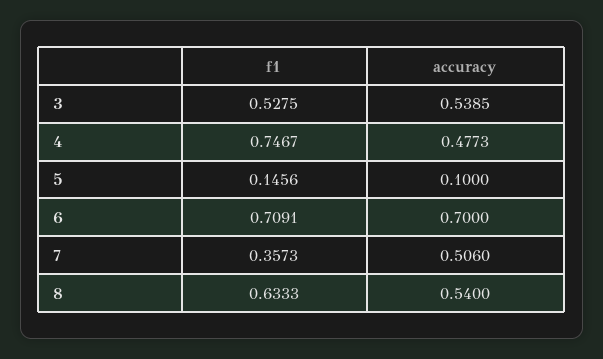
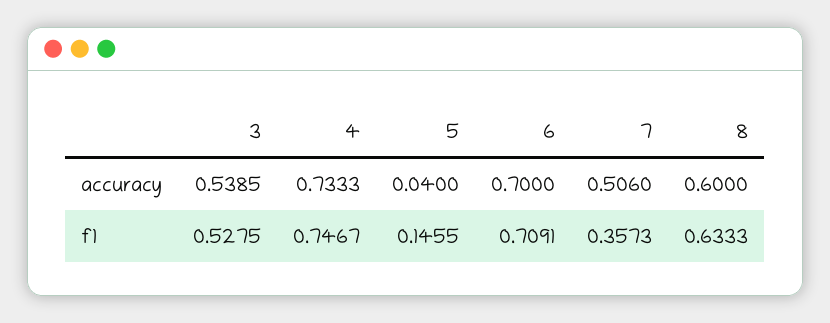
  {
    "f1": {
      "3": 0.5275,
      "4": 0.7467,
-     "5": 0.1456,
+     "5": 0.1455,
      "6": 0.7091,
      "7": 0.3573,
      "8": 0.6333
    },
    "accuracy": {
      "3": 0.5385,
-     "4": 0.4773,
+     "4": 0.7333,
-     "5": 0.1,
+     "5": 0.04,
      "6": 0.7,
      "7": 0.506,
-     "8": 0.54
+     "8": 0.6
    }
  }

